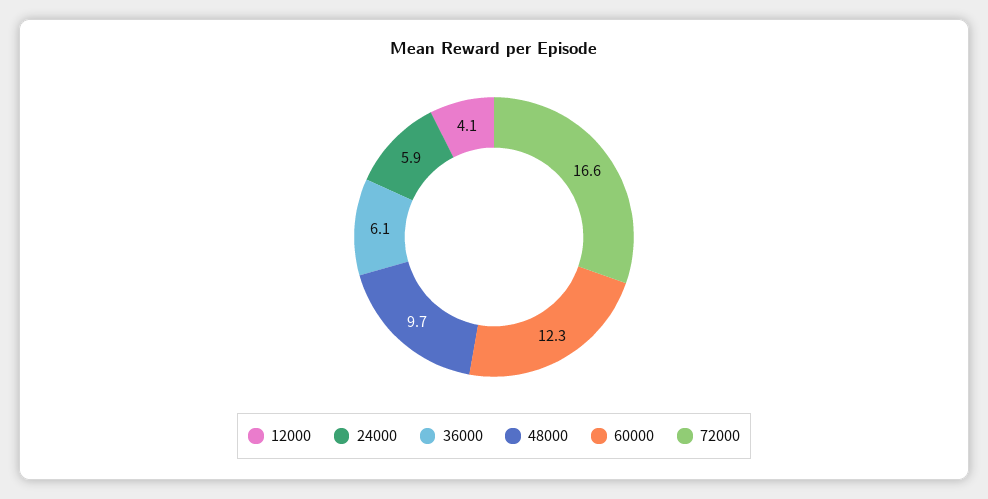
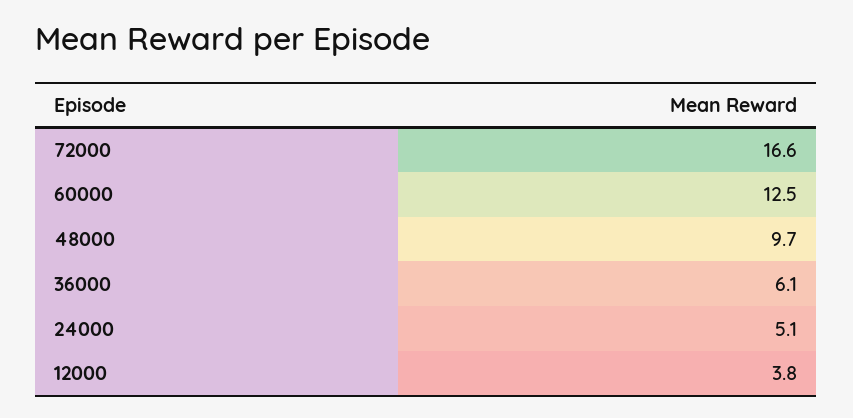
  {
-   "12000": 4.1,
+   "12000": 3.8,
-   "24000": 5.9,
+   "24000": 5.1,
    "36000": 6.1,
    "48000": 9.7,
-   "60000": 12.3,
+   "60000": 12.5,
    "72000": 16.6
  }

